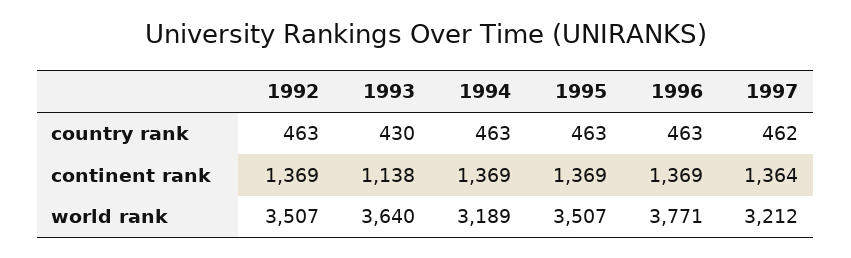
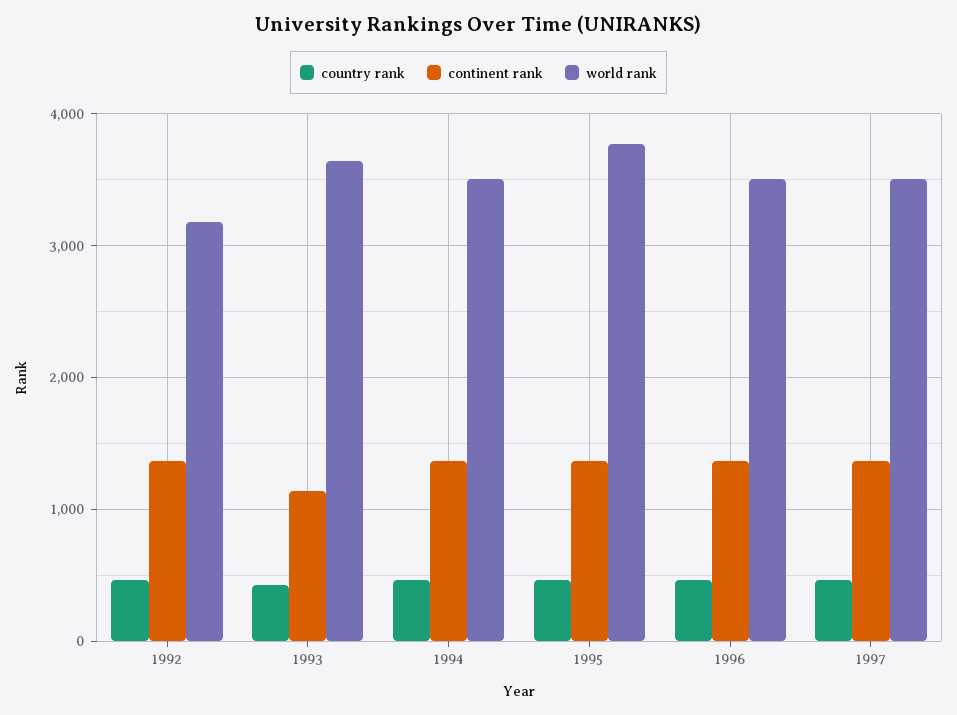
  {
    "country rank": {
      "1992": 463,
      "1993": 430,
      "1994": 463,
      "1995": 463,
      "1996": 463,
      "1997": 462
    },
    "continent rank": {
      "1992": 1369,
      "1993": 1138,
      "1994": 1369,
      "1995": 1369,
      "1996": 1369,
      "1997": 1364
    },
    "world rank": {
-     "1992": 3507,
+     "1992": 3200,
      "1993": 3640,
-     "1994": 3189,
+     "1994": 3500,
-     "1995": 3507,
+     "1995": 3800,
-     "1996": 3771,
+     "1996": 3500,
-     "1997": 3212
+     "1997": 3500
    }
  }

